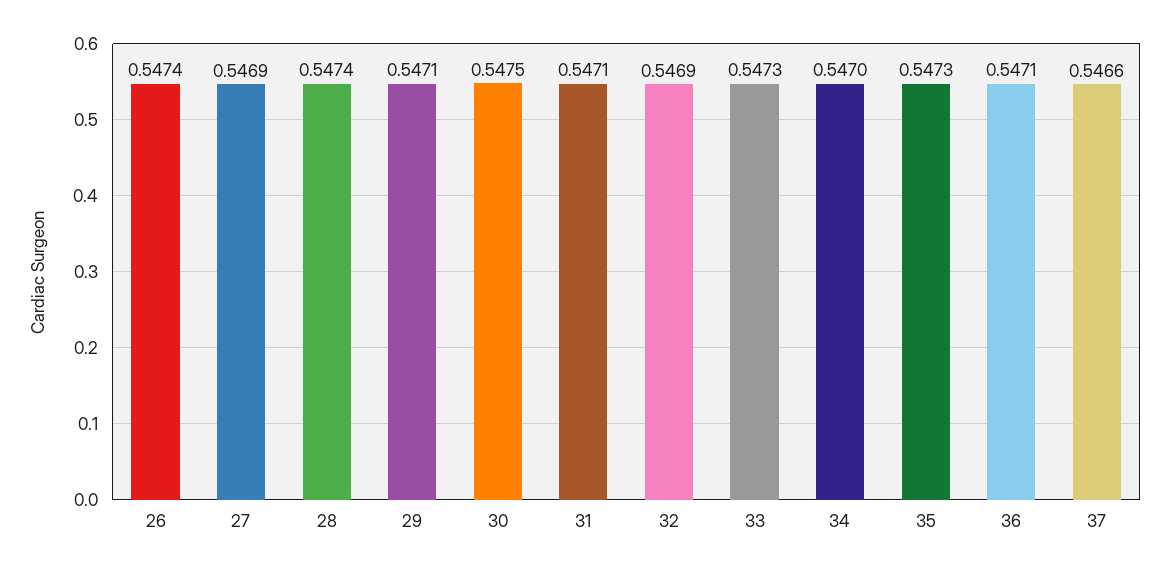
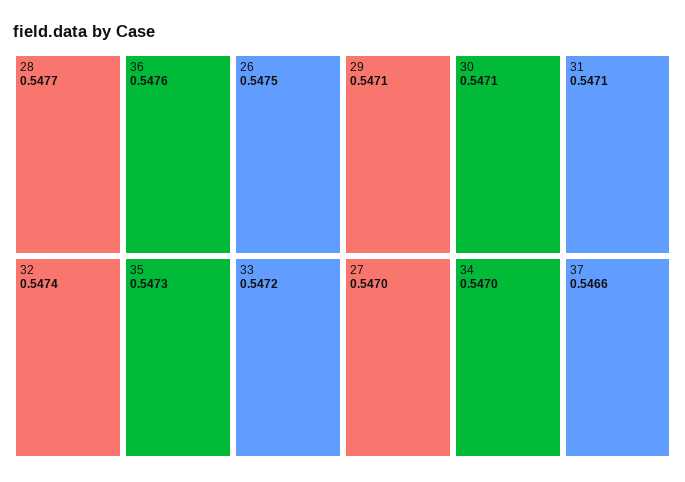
  {
-   "26": 0.5474,
+   "26": 0.5475,
-   "27": 0.5469,
+   "27": 0.547,
-   "28": 0.5474,
+   "28": 0.5477,
    "29": 0.5471,
-   "30": 0.5475,
+   "30": 0.5471,
    "31": 0.5471,
-   "32": 0.5469,
+   "32": 0.5474,
-   "33": 0.5473,
+   "33": 0.5472,
    "34": 0.547,
    "35": 0.5473,
-   "36": 0.5471,
+   "36": 0.5476,
    "37": 0.5466
  }

